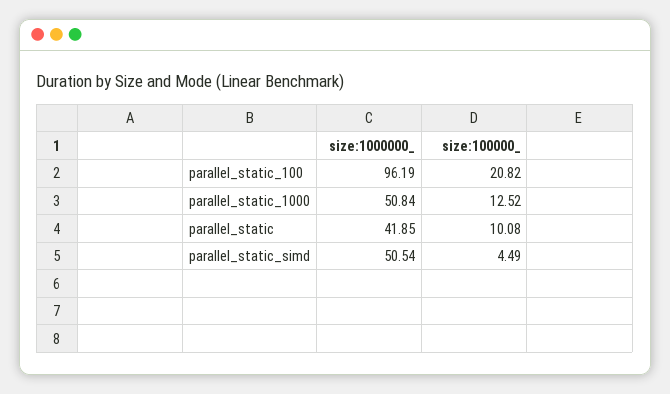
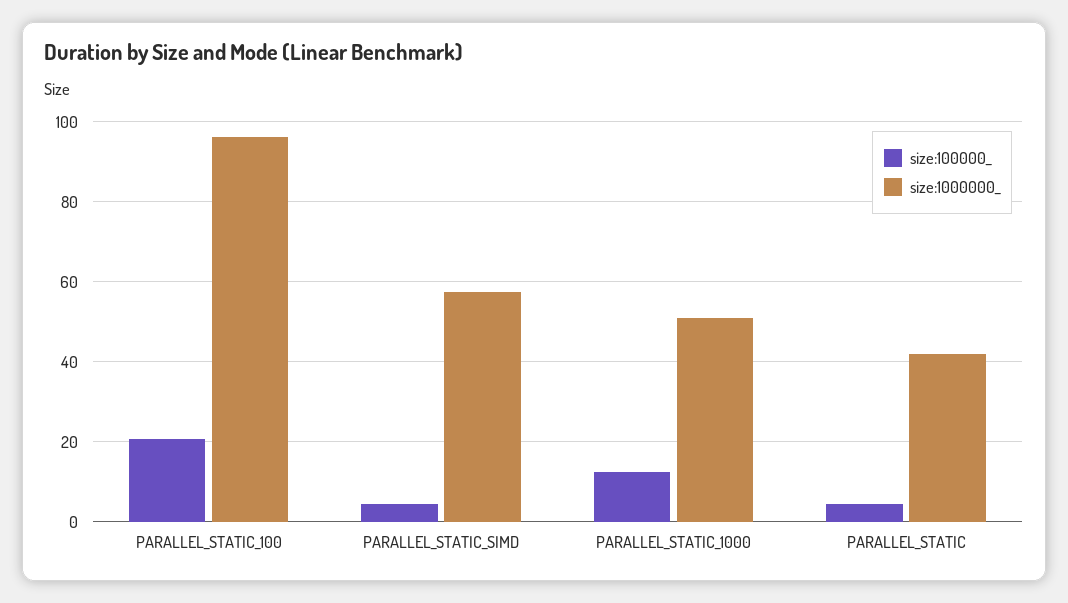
  {
    "size:1000000_": {
      "parallel_static_100": 96.19,
      "parallel_static_1000": 50.84,
      "parallel_static": 41.85,
-     "parallel_static_simd": 50.54
+     "parallel_static_simd": 58
    },
    "size:100000_": {
      "parallel_static_100": 20.82,
      "parallel_static_1000": 12.52,
-     "parallel_static": 10.08,
+     "parallel_static": 4,
      "parallel_static_simd": 4.49
    }
  }

